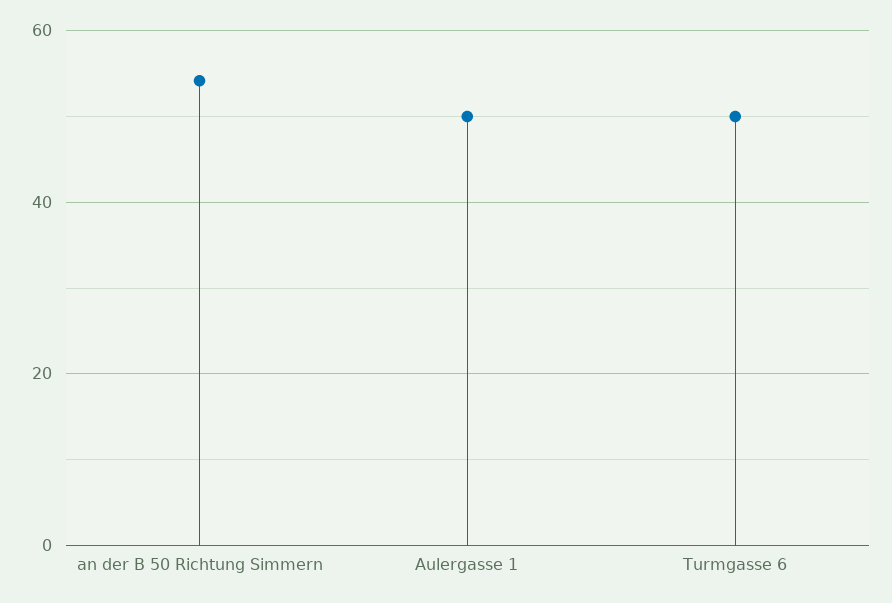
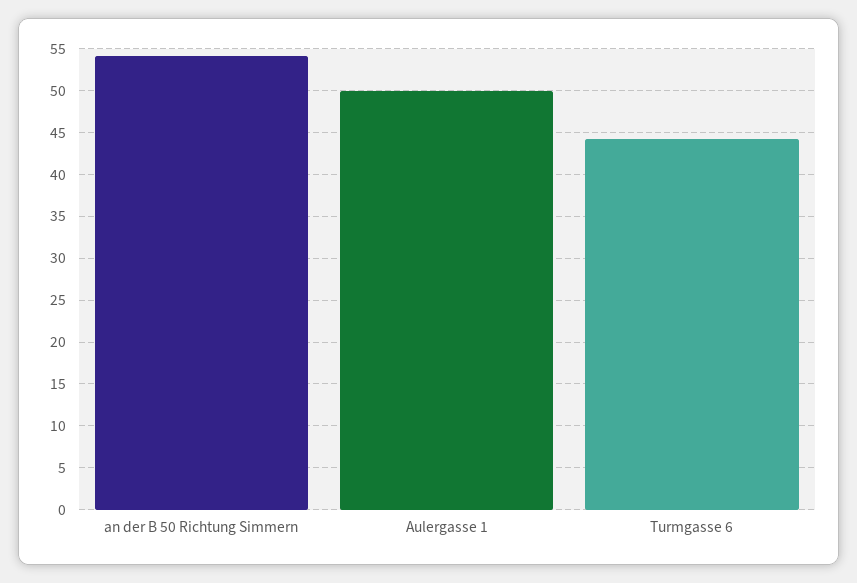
  {
    "an der B 50 Richtung Simmern": 54,
    "Aulergasse 1": 50,
-   "Turmgasse 6": 50
+   "Turmgasse 6": 44
  }

